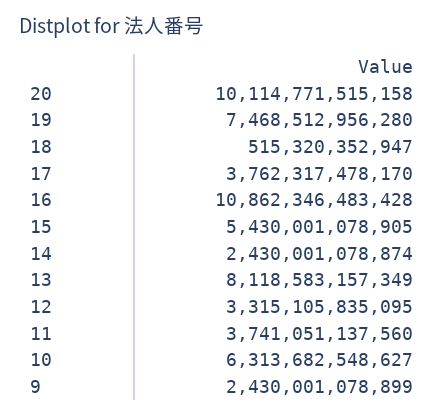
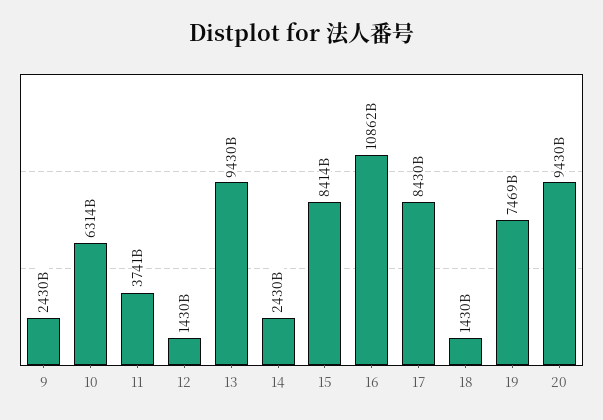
  {
-   "20": 10114771515158,
+   "20": 9430000000000,
    "19": 7468512956280,
-   "18": 515320352947,
+   "18": 1430000000000,
-   "17": 3762317478170,
+   "17": 8430000000000,
    "16": 10862346483428,
-   "15": 5430001078905,
+   "15": 8414000000000,
    "14": 2430001078874,
-   "13": 8118583157349,
+   "13": 9430000000000,
-   "12": 3315105835095,
+   "12": 1430000000000,
    "11": 3741051137560,
    "10": 6313682548627,
    "9": 2430001078899
  }

